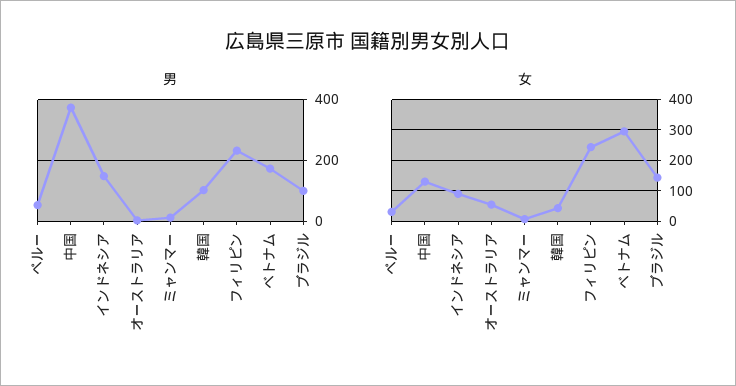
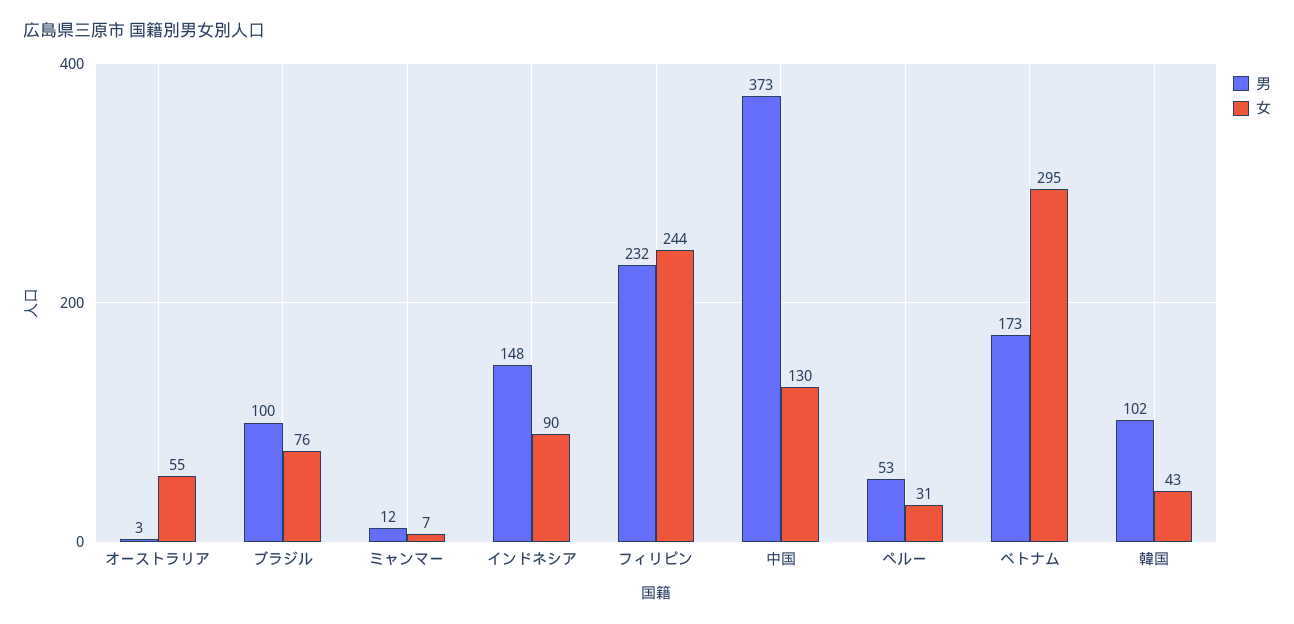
  {
    "男": {
      "ペルー": 53,
      "中国": 373,
      "インドネシア": 148,
      "オーストラリア": 3,
      "ミャンマー": 12,
      "韓国": 102,
      "フィリピン": 232,
      "ベトナム": 173,
      "ブラジル": 100
    },
    "女": {
      "ペルー": 31,
      "中国": 130,
      "インドネシア": 90,
      "オーストラリア": 55,
      "ミャンマー": 7,
      "韓国": 43,
      "フィリピン": 244,
      "ベトナム": 295,
-     "ブラジル": 140
+     "ブラジル": 76
    }
  }

